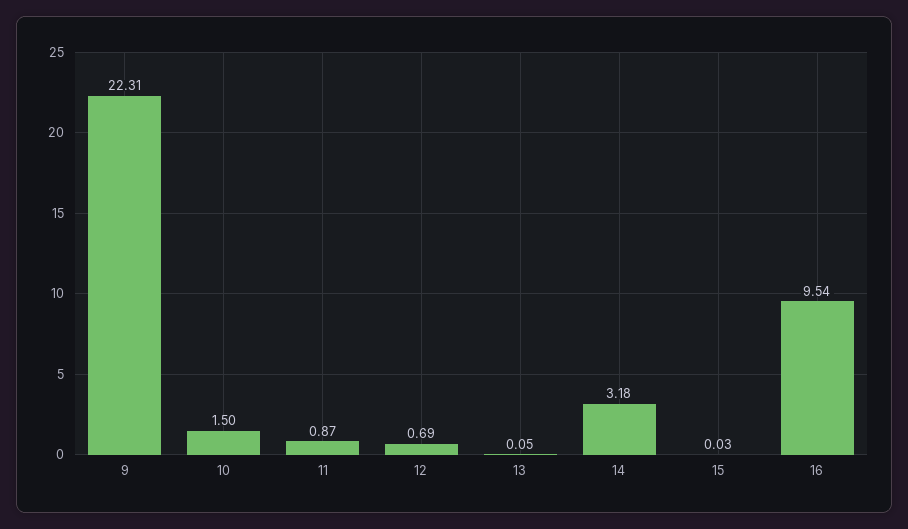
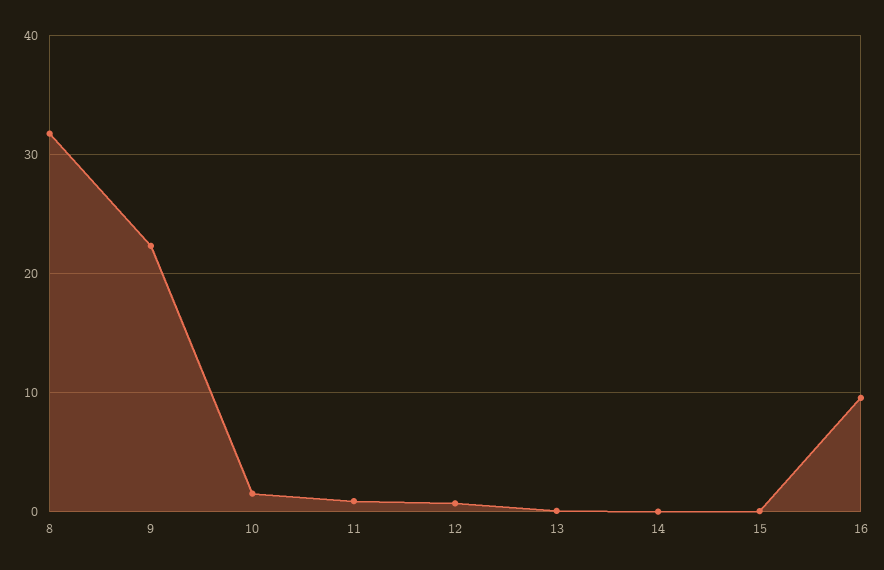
  {
    "9": 22.31,
    "10": 1.5,
    "11": 0.87,
    "12": 0.69,
    "13": 0.05,
-   "14": 3.18,
+   "14": 0,
    "15": 0.03,
-   "16": 9.54
+   "16": 9.54,
+   "8": 32
  }

